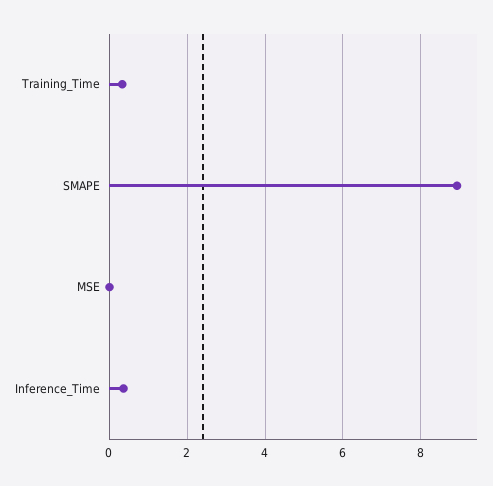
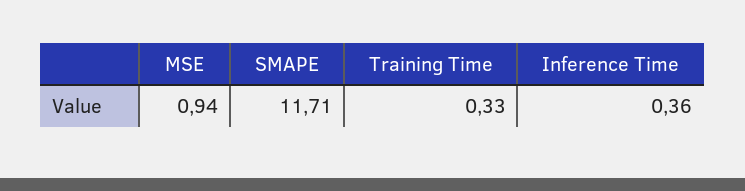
  {
    "Training_Time": 0.33,
-   "SMAPE": 9,
+   "SMAPE": 11.71,
-   "MSE": 0,
+   "MSE": 0.94,
    "Inference_Time": 0.36
  }

